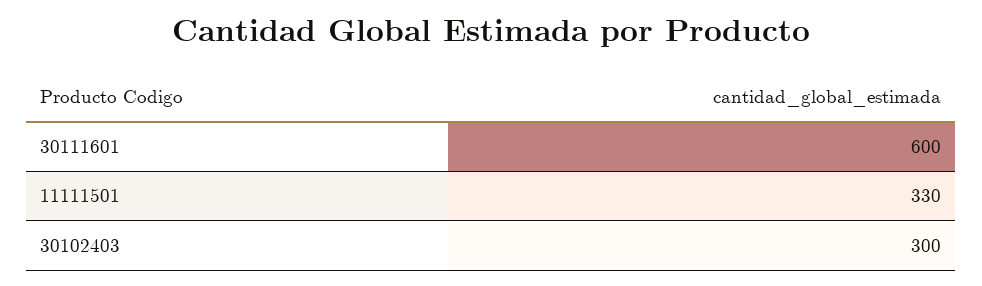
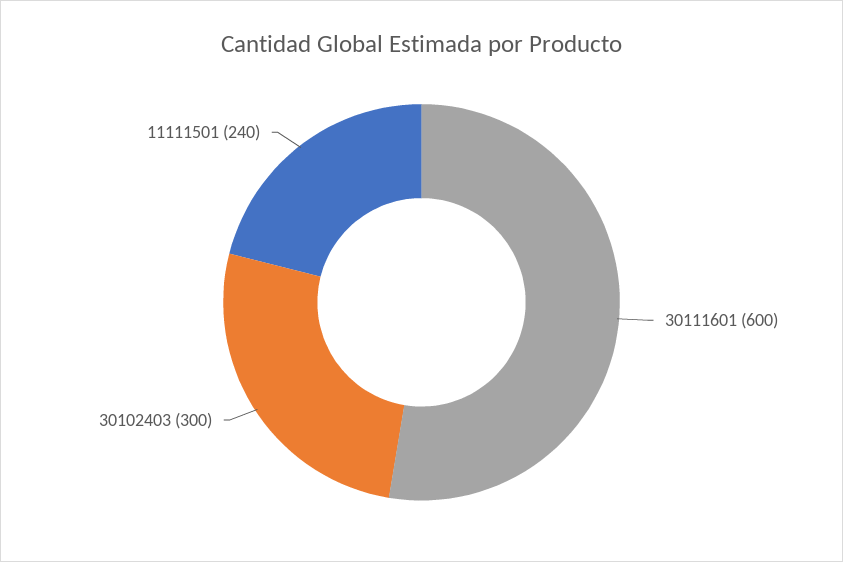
  {
    "30111601": 600,
-   "11111501": 330,
+   "11111501": 240,
    "30102403": 300
  }

